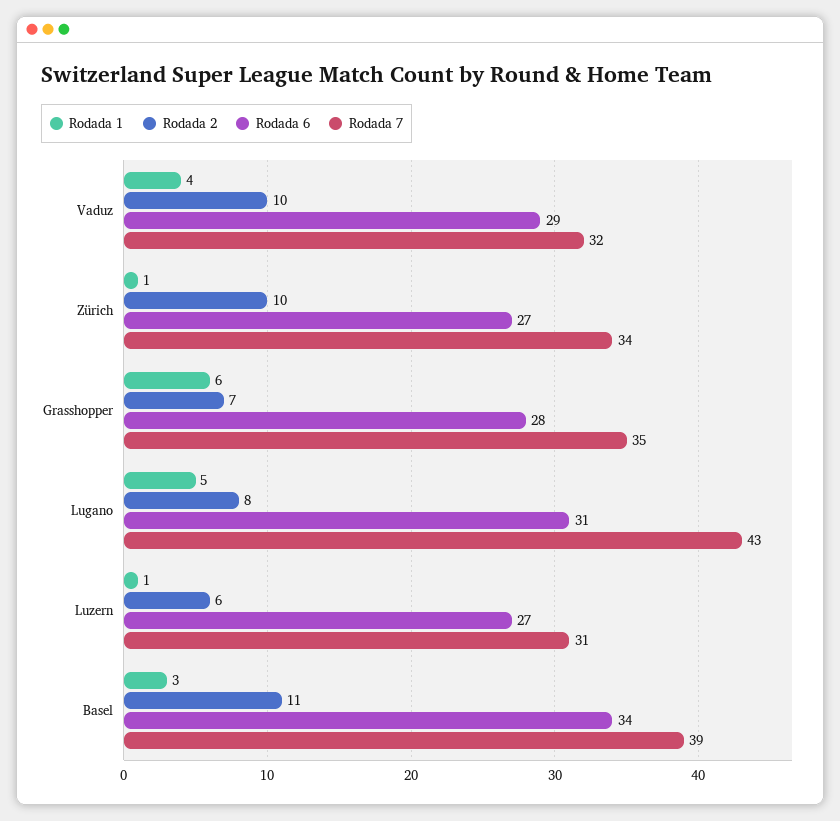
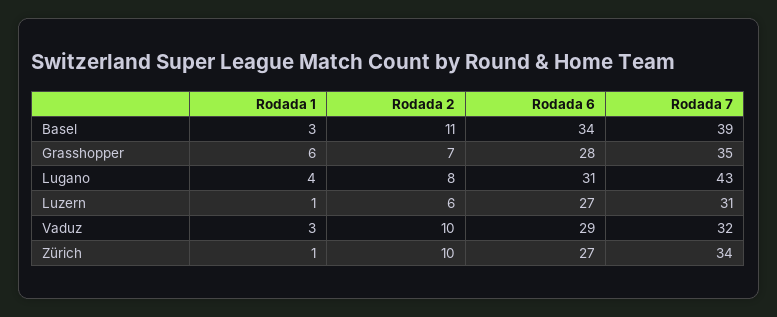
  {
    "Rodada 1": {
-     "Vaduz": 4,
+     "Vaduz": 3,
      "Zürich": 1,
      "Grasshopper": 6,
-     "Lugano": 5,
+     "Lugano": 4,
      "Luzern": 1,
      "Basel": 3
    },
    "Rodada 2": {
      "Vaduz": 10,
      "Zürich": 10,
      "Grasshopper": 7,
      "Lugano": 8,
      "Luzern": 6,
      "Basel": 11
    },
    "Rodada 6": {
      "Vaduz": 29,
      "Zürich": 27,
      "Grasshopper": 28,
      "Lugano": 31,
      "Luzern": 27,
      "Basel": 34
    },
    "Rodada 7": {
      "Vaduz": 32,
      "Zürich": 34,
      "Grasshopper": 35,
      "Lugano": 43,
      "Luzern": 31,
      "Basel": 39
    }
  }

